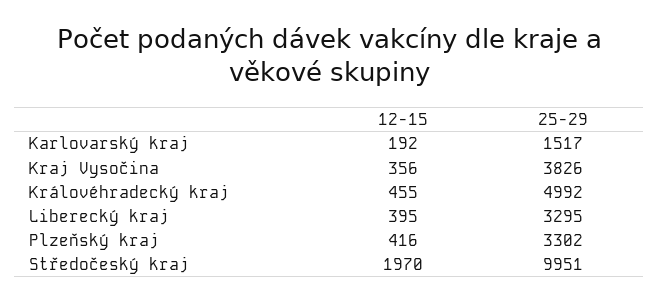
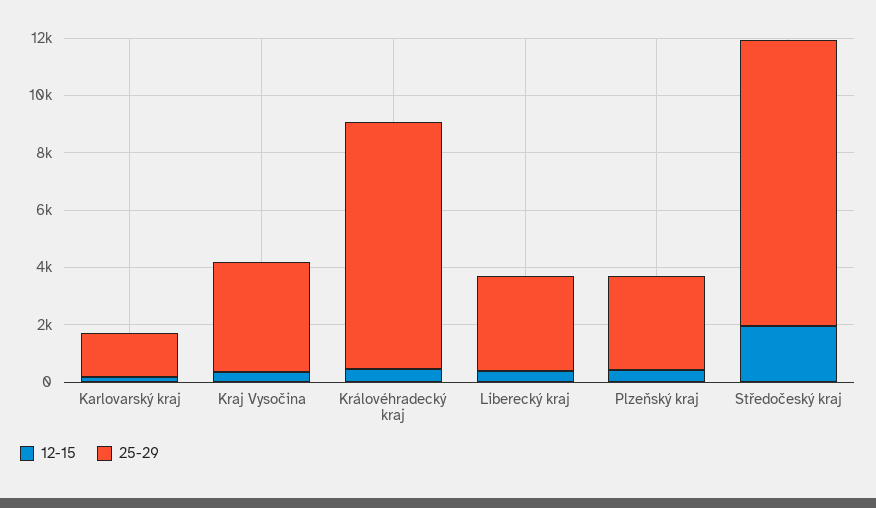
  {
    "12-15": {
      "Karlovarský kraj": 192,
      "Kraj Vysočina": 356,
      "Královéhradecký kraj": 455,
      "Liberecký kraj": 395,
      "Plzeňský kraj": 416,
      "Středočeský kraj": 1970
    },
    "25-29": {
      "Karlovarský kraj": 1517,
      "Kraj Vysočina": 3826,
-     "Královéhradecký kraj": 4992,
+     "Královéhradecký kraj": 8500,
      "Liberecký kraj": 3295,
      "Plzeňský kraj": 3302,
      "Středočeský kraj": 9951
    }
  }

